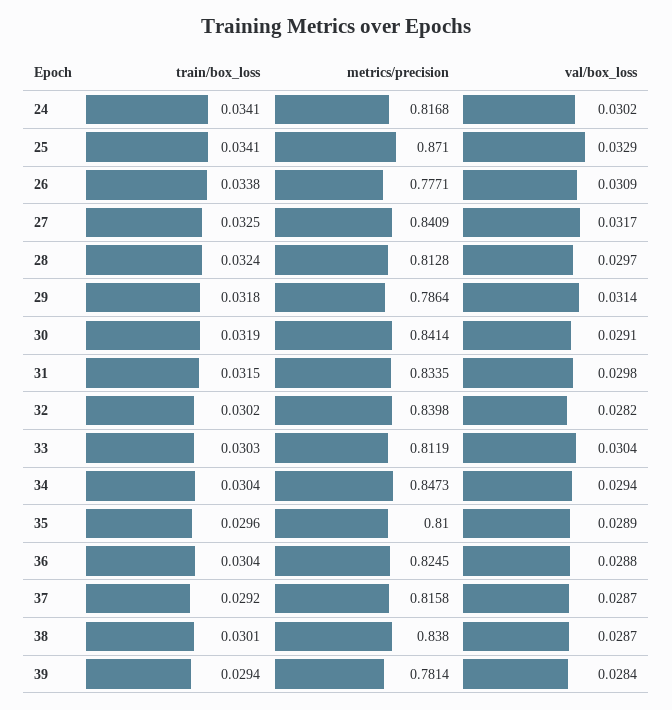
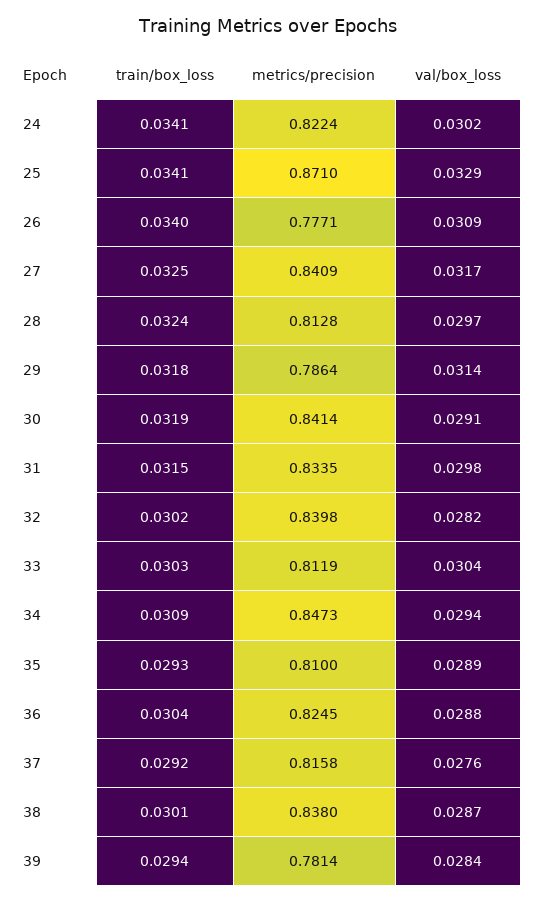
  {
    "train/box_loss": {
      "24": 0.0341,
      "25": 0.0341,
-     "26": 0.0338,
+     "26": 0.034,
      "27": 0.0325,
      "28": 0.0324,
      "29": 0.0318,
      "30": 0.0319,
      "31": 0.0315,
      "32": 0.0302,
      "33": 0.0303,
-     "34": 0.0304,
+     "34": 0.0309,
-     "35": 0.0296,
+     "35": 0.0293,
      "36": 0.0304,
      "37": 0.0292,
      "38": 0.0301,
      "39": 0.0294
    },
    "metrics/precision": {
-     "24": 0.8168,
+     "24": 0.8224,
      "25": 0.871,
      "26": 0.7771,
      "27": 0.8409,
      "28": 0.8128,
      "29": 0.7864,
      "30": 0.8414,
      "31": 0.8335,
      "32": 0.8398,
      "33": 0.8119,
      "34": 0.8473,
      "35": 0.81,
      "36": 0.8245,
      "37": 0.8158,
      "38": 0.838,
      "39": 0.7814
    },
    "val/box_loss": {
      "24": 0.0302,
      "25": 0.0329,
      "26": 0.0309,
      "27": 0.0317,
      "28": 0.0297,
      "29": 0.0314,
      "30": 0.0291,
      "31": 0.0298,
      "32": 0.0282,
      "33": 0.0304,
      "34": 0.0294,
      "35": 0.0289,
      "36": 0.0288,
-     "37": 0.0287,
+     "37": 0.0276,
      "38": 0.0287,
      "39": 0.0284
    }
  }

